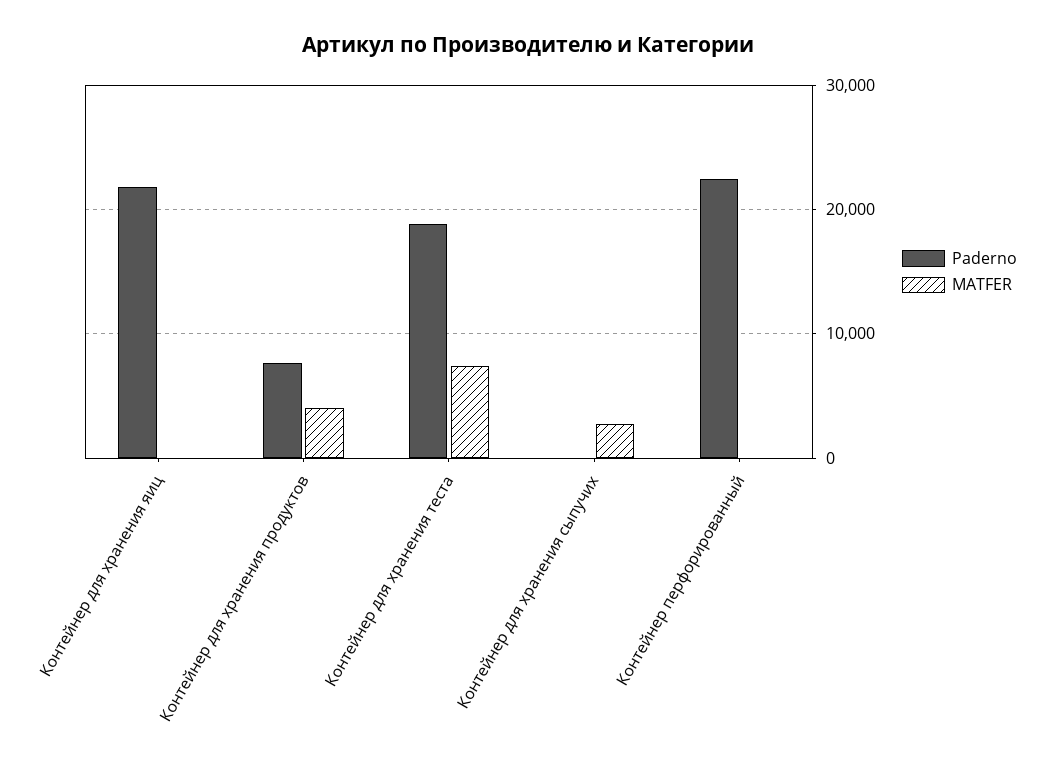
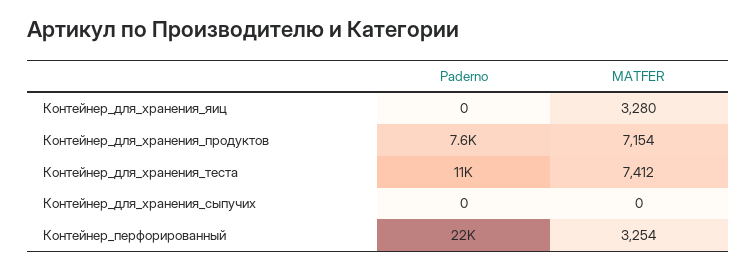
  {
    "Paderno": {
-     "Контейнер для хранения яиц": 22000,
+     "Контейнер для хранения яиц": 0,
      "Контейнер для хранения продуктов": 7600,
-     "Контейнер для хранения теста": 19000,
+     "Контейнер для хранения теста": 11000,
      "Контейнер для хранения сыпучих": 0,
      "Контейнер перфорированный": 22000
    },
    "MATFER": {
-     "Контейнер для хранения яиц": 0,
+     "Контейнер для хранения яиц": 3280,
-     "Контейнер для хранения продуктов": 4000,
+     "Контейнер для хранения продуктов": 7154,
      "Контейнер для хранения теста": 7412,
-     "Контейнер для хранения сыпучих": 3000,
+     "Контейнер для хранения сыпучих": 0,
-     "Контейнер перфорированный": 0
+     "Контейнер перфорированный": 3254
    }
  }

